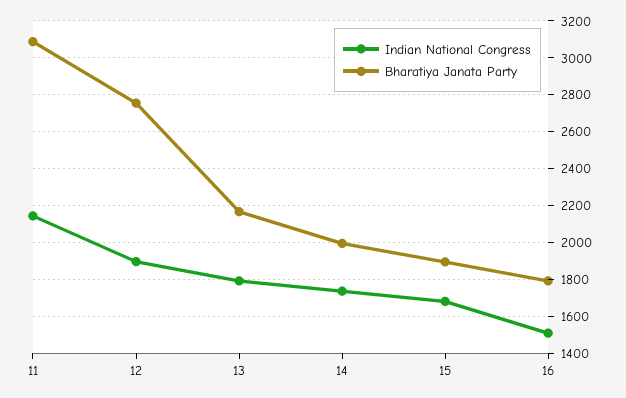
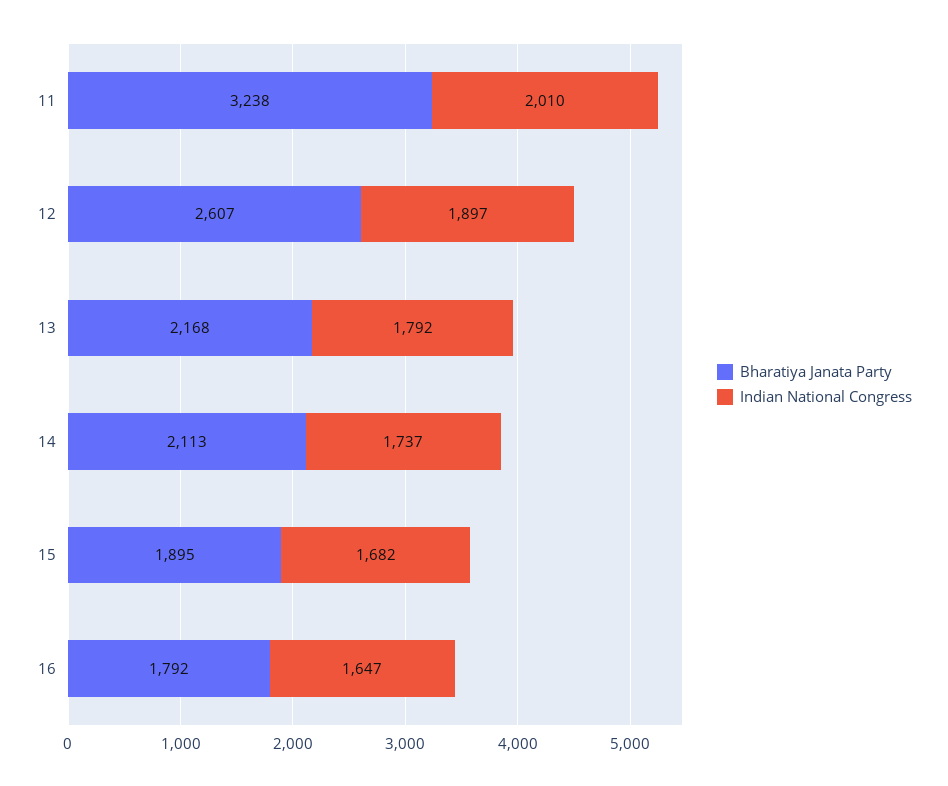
  {
    "Indian National Congress": {
-     "11": 2150,
+     "11": 2010,
      "12": 1897,
      "13": 1792,
      "14": 1737,
      "15": 1682,
-     "16": 1500
+     "16": 1647
    },
    "Bharatiya Janata Party": {
-     "11": 3100,
+     "11": 3238,
-     "12": 2750,
+     "12": 2607,
      "13": 2168,
-     "14": 2000,
+     "14": 2113,
      "15": 1895,
      "16": 1792
    }
  }

